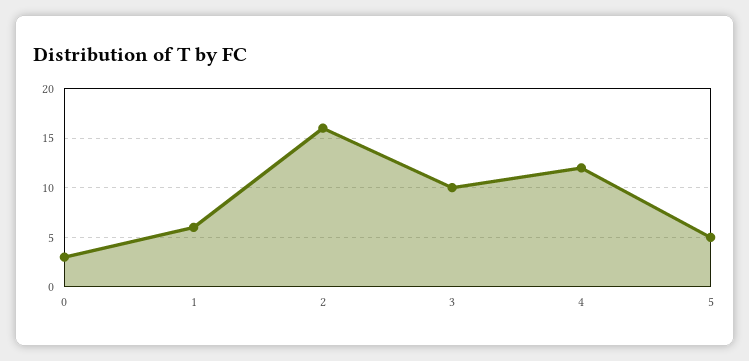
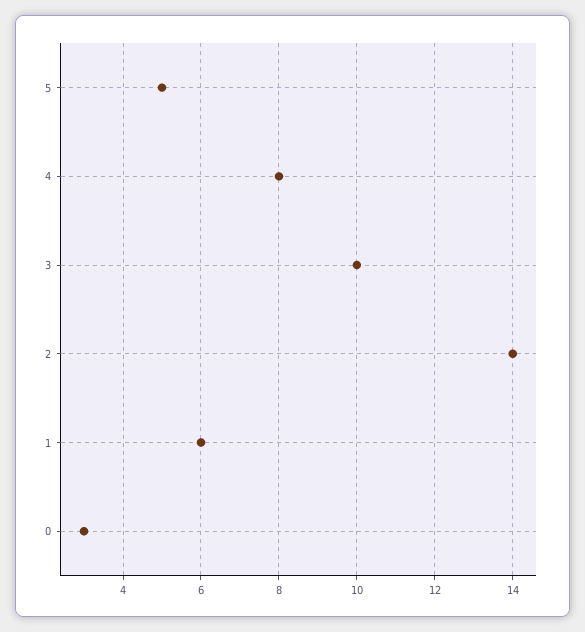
  {
    "0": 3,
    "1": 6,
-   "2": 16,
+   "2": 14,
    "3": 10,
-   "4": 12,
+   "4": 8,
    "5": 5
  }

